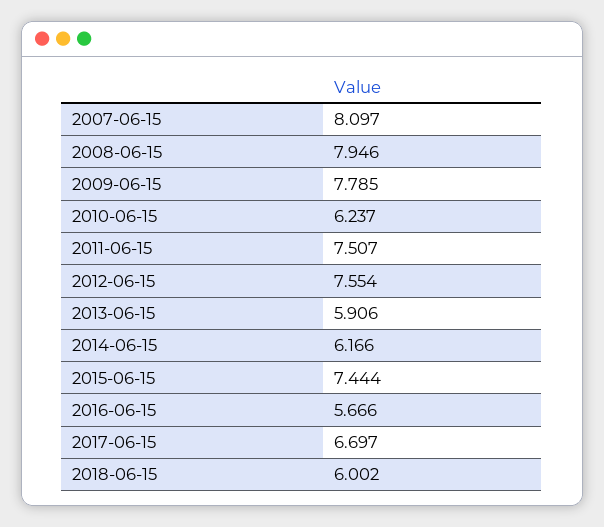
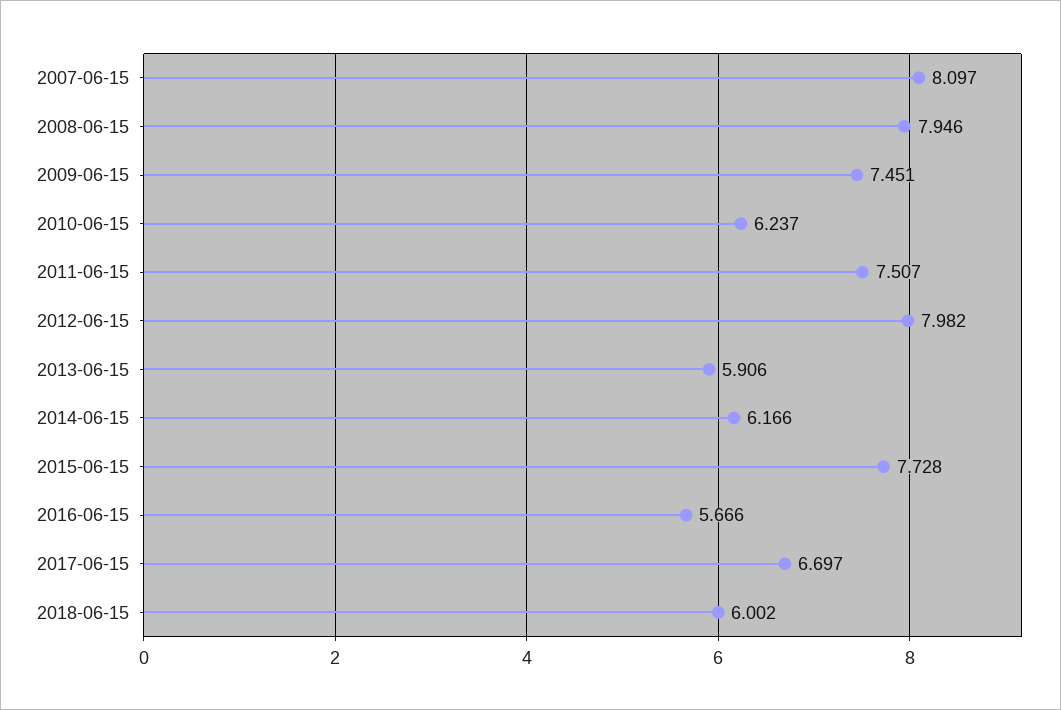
  {
    "2007-06-15": 8.097,
    "2008-06-15": 7.946,
-   "2009-06-15": 7.785,
+   "2009-06-15": 7.451,
    "2010-06-15": 6.237,
    "2011-06-15": 7.507,
-   "2012-06-15": 7.554,
+   "2012-06-15": 7.982,
    "2013-06-15": 5.906,
    "2014-06-15": 6.166,
-   "2015-06-15": 7.444,
+   "2015-06-15": 7.728,
    "2016-06-15": 5.666,
    "2017-06-15": 6.697,
    "2018-06-15": 6.002
  }

